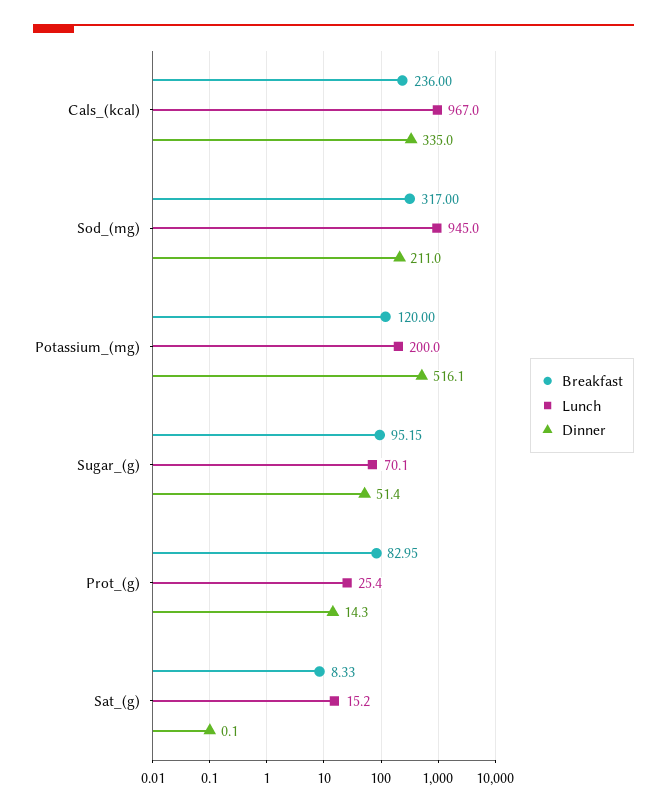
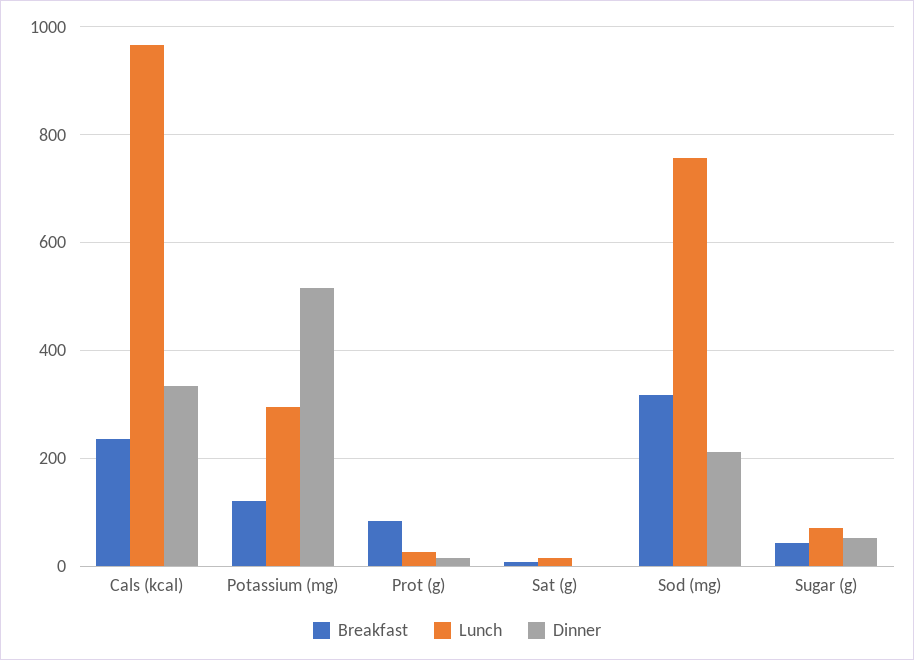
  {
    "Breakfast": {
      "Cals_(kcal)": 236,
      "Sod_(mg)": 317,
      "Potassium_(mg)": 120,
-     "Sugar_(g)": 95.15,
+     "Sugar_(g)": 40,
      "Prot_(g)": 82.95,
      "Sat_(g)": 8.33
    },
    "Lunch": {
      "Cals_(kcal)": 967,
-     "Sod_(mg)": 945,
+     "Sod_(mg)": 760,
-     "Potassium_(mg)": 200,
+     "Potassium_(mg)": 300,
      "Sugar_(g)": 70.1,
      "Prot_(g)": 25.4,
      "Sat_(g)": 15.2
    },
    "Dinner": {
      "Cals_(kcal)": 335,
      "Sod_(mg)": 211,
      "Potassium_(mg)": 516.1,
      "Sugar_(g)": 51.4,
      "Prot_(g)": 14.3,
      "Sat_(g)": 0.1
    }
  }

